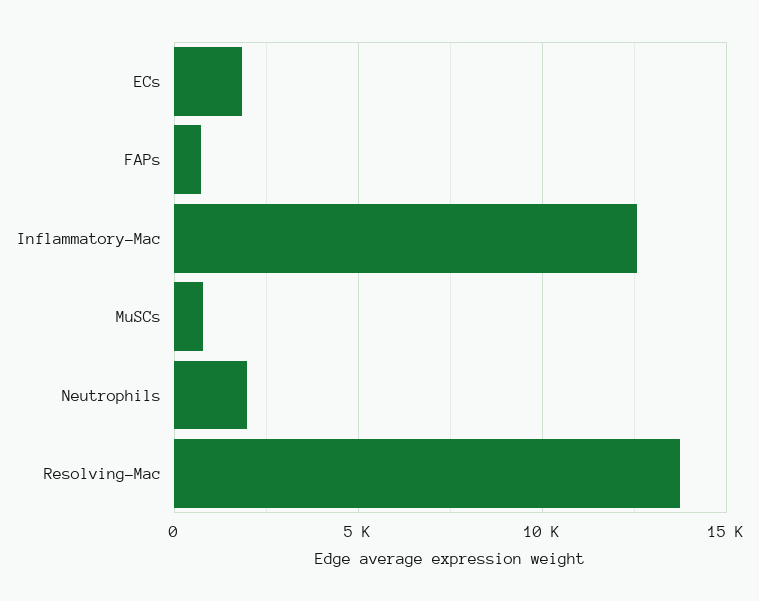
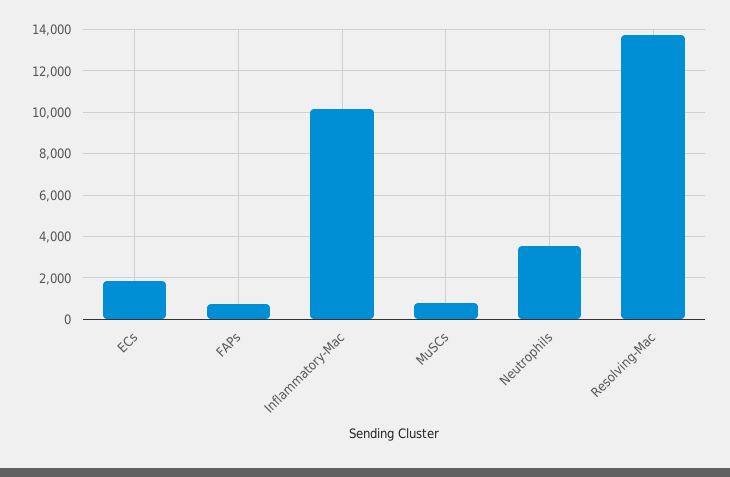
  {
    "ECs": 2000,
    "FAPs": 500,
-   "Inflammatory-Mac": 12500,
+   "Inflammatory-Mac": 10000,
    "MuSCs": 1000,
-   "Neutrophils": 2000,
+   "Neutrophils": 3500,
    "Resolving-Mac": 13500
  }

